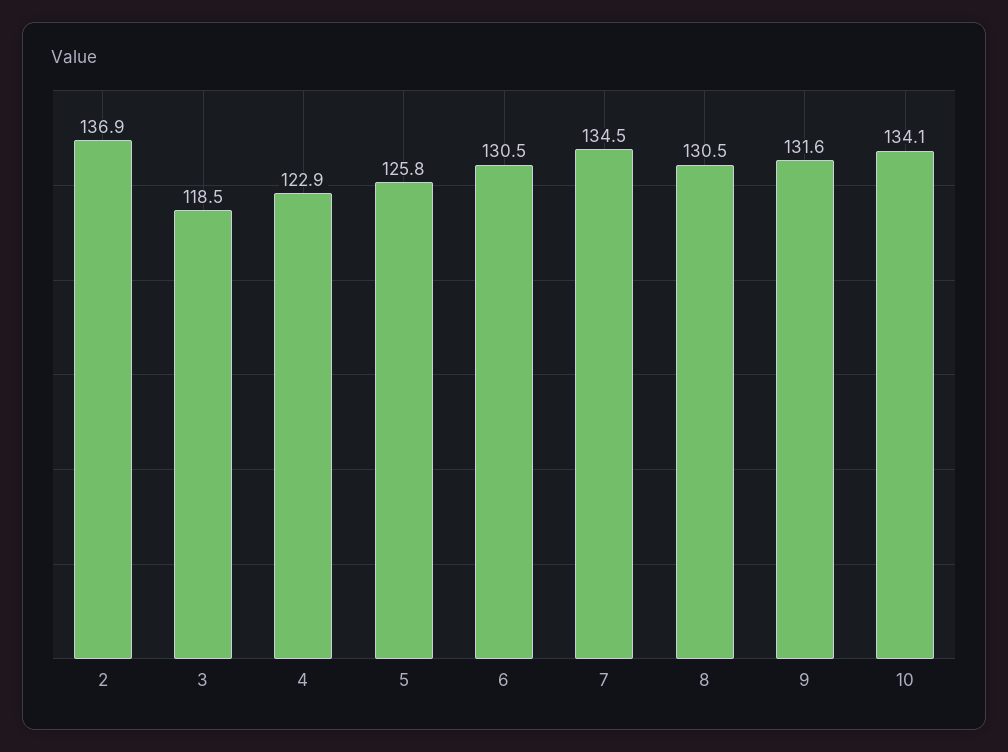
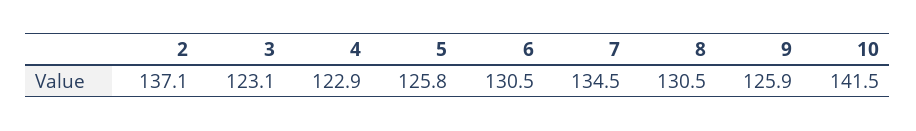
  {
-   "2": 136.9,
+   "2": 137.1,
-   "3": 118.5,
+   "3": 123.1,
    "4": 122.9,
    "5": 125.8,
    "6": 130.5,
    "7": 134.5,
    "8": 130.5,
-   "9": 131.6,
+   "9": 125.9,
-   "10": 134.1
+   "10": 141.5
  }

